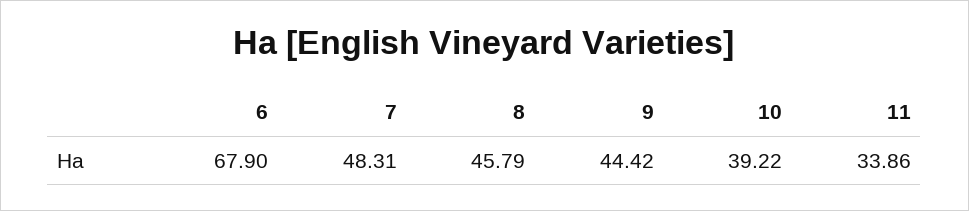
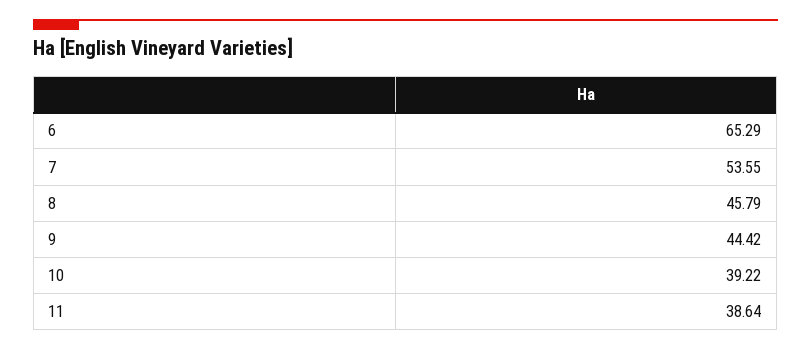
  {
-   "6": 67.9,
+   "6": 65.29,
-   "7": 48.31,
+   "7": 53.55,
    "8": 45.79,
    "9": 44.42,
    "10": 39.22,
-   "11": 33.86
+   "11": 38.64
  }

